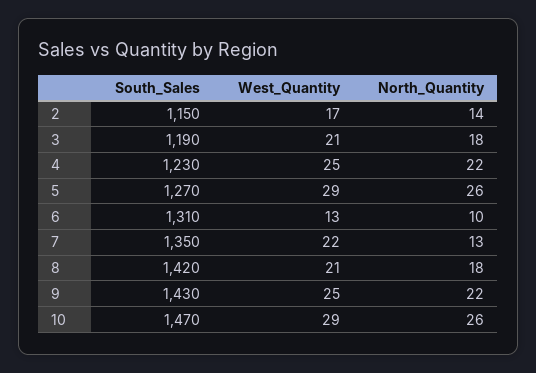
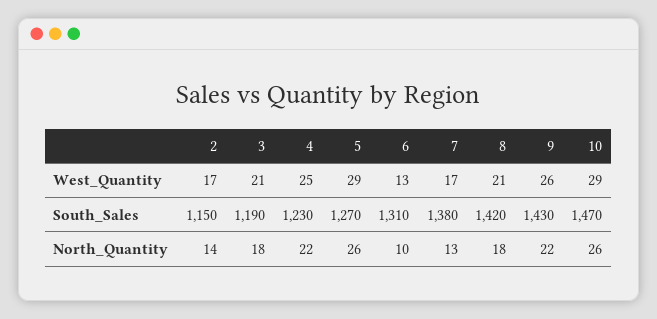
  {
    "South_Sales": {
      "2": 1150,
      "3": 1190,
      "4": 1230,
      "5": 1270,
      "6": 1310,
-     "7": 1350,
+     "7": 1380,
      "8": 1420,
      "9": 1430,
      "10": 1470
    },
    "West_Quantity": {
      "2": 17,
      "3": 21,
      "4": 25,
      "5": 29,
      "6": 13,
-     "7": 22,
+     "7": 17,
      "8": 21,
-     "9": 25,
+     "9": 26,
      "10": 29
    },
    "North_Quantity": {
      "2": 14,
      "3": 18,
      "4": 22,
      "5": 26,
      "6": 10,
      "7": 13,
      "8": 18,
      "9": 22,
      "10": 26
    }
  }

